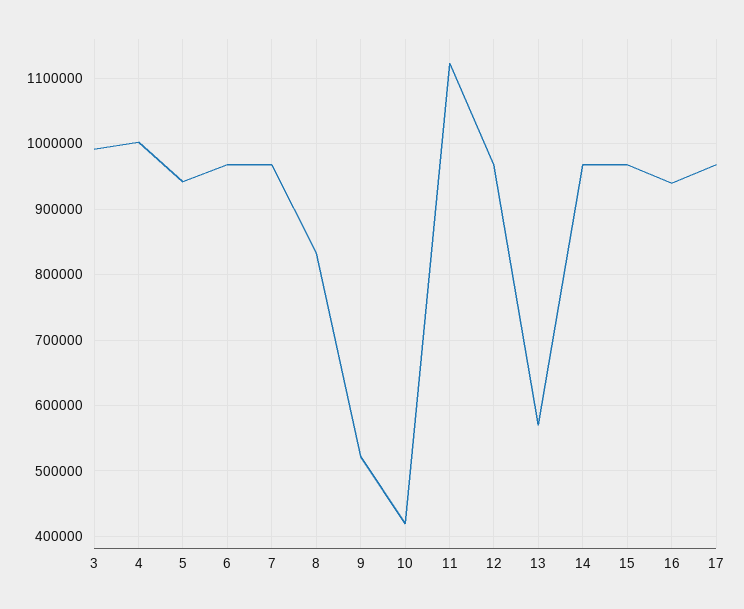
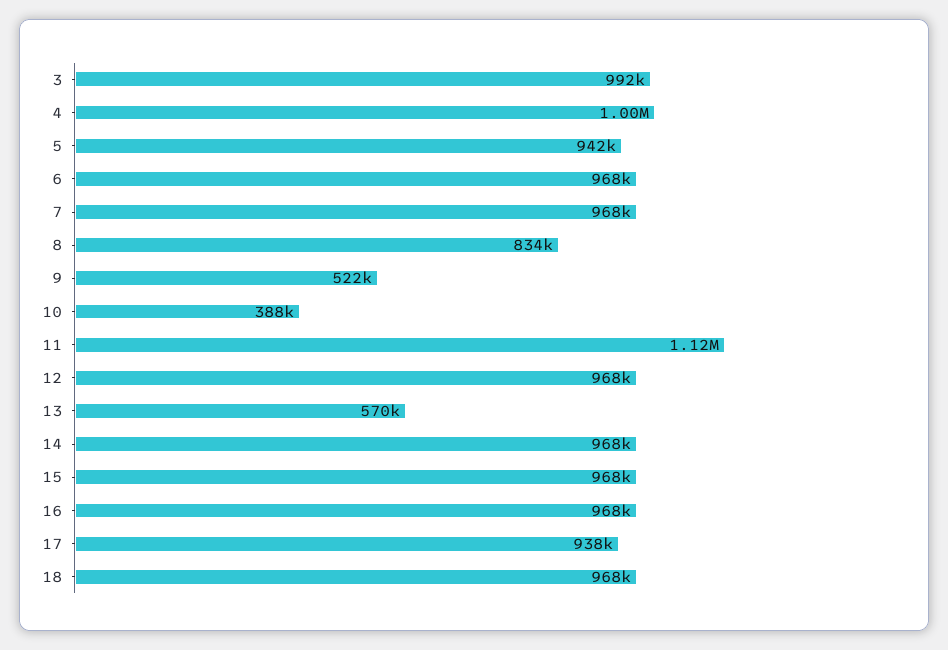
  {
    "3": 992000,
    "4": 1000000,
    "5": 942000,
    "6": 968000,
    "7": 968000,
    "8": 834000,
    "9": 522000,
-   "10": 420000,
+   "10": 388000,
    "11": 1120000,
    "12": 968000,
    "13": 570000,
    "14": 968000,
    "15": 968000,
-   "16": 940000,
+   "16": 968000,
-   "17": 970000
+   "17": 938000,
+   "18": 968000
  }

